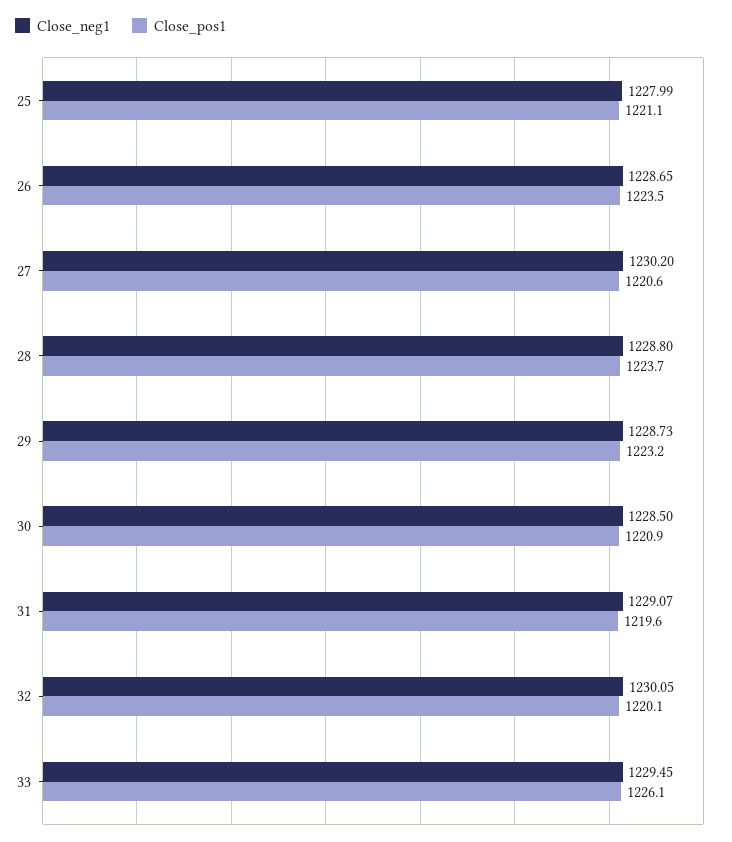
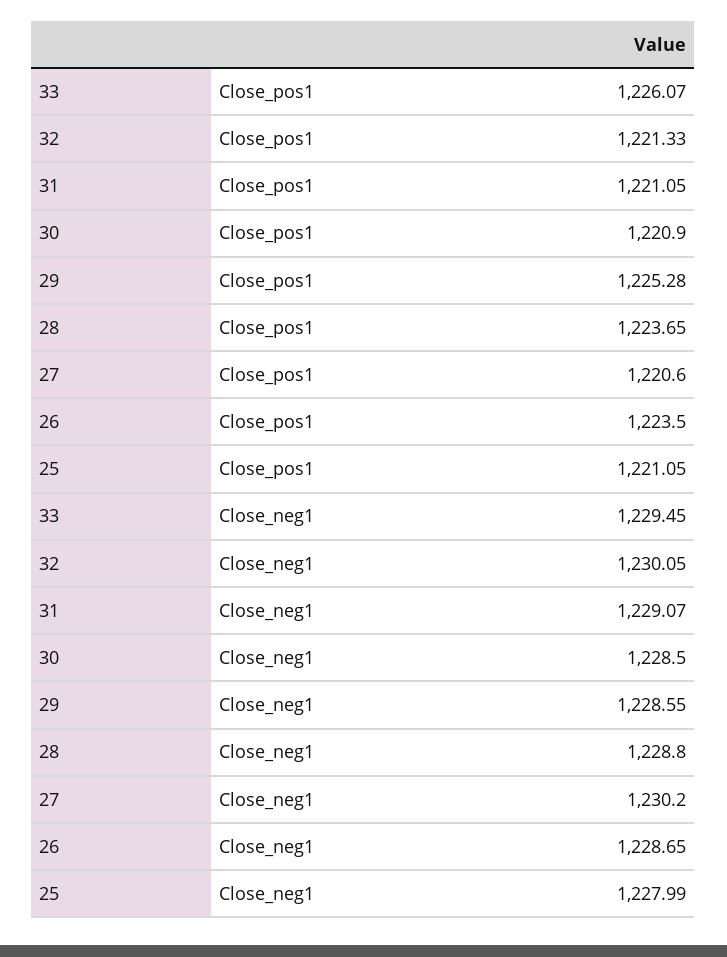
  {
    "Close_neg1": {
      "25": 1227.99,
      "26": 1228.65,
      "27": 1230.2,
      "28": 1228.8,
-     "29": 1228.73,
+     "29": 1228.55,
      "30": 1228.5,
      "31": 1229.07,
      "32": 1230.05,
      "33": 1229.45
    },
    "Close_pos1": {
      "25": 1221.05,
      "26": 1223.5,
      "27": 1220.6,
      "28": 1223.65,
-     "29": 1223.2,
+     "29": 1225.28,
      "30": 1220.9,
-     "31": 1219.6,
+     "31": 1221.05,
-     "32": 1220.1,
+     "32": 1221.33,
      "33": 1226.07
    }
  }

